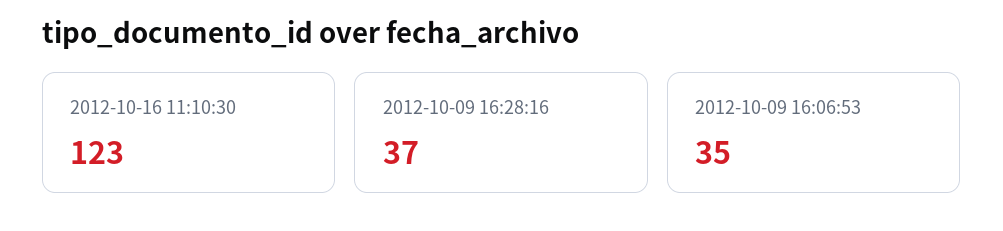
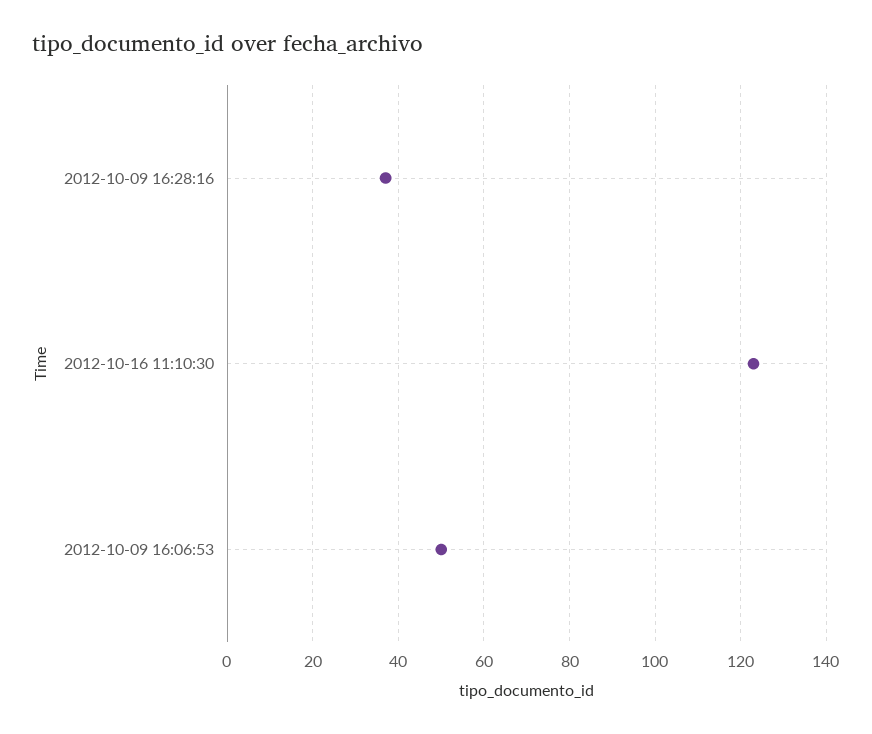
  {
    "2012-10-16 11:10:30": 123,
    "2012-10-09 16:28:16": 37,
-   "2012-10-09 16:06:53": 35
+   "2012-10-09 16:06:53": 50
  }

